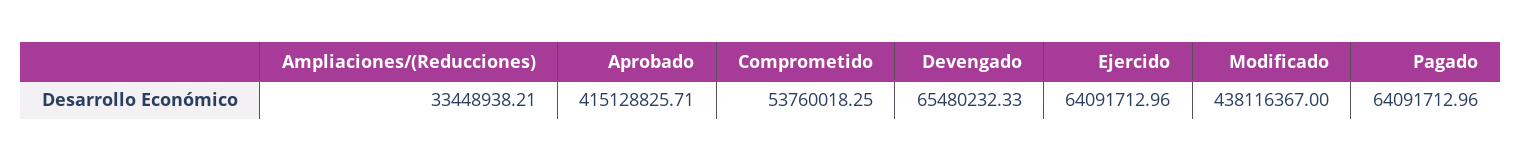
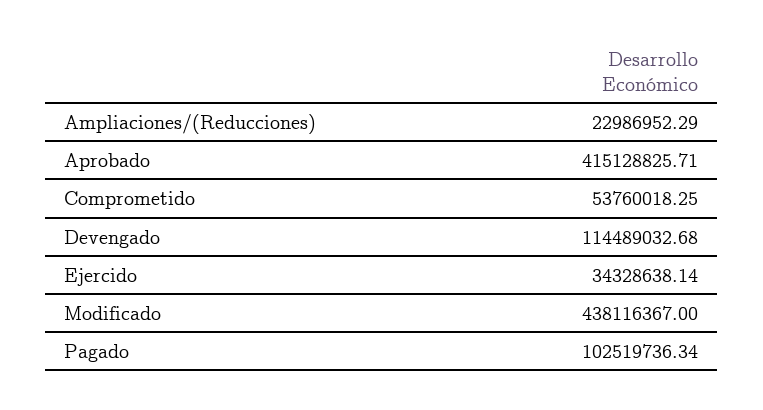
  {
-   "Ampliaciones/(Reducciones)": 33448938.21,
+   "Ampliaciones/(Reducciones)": 22986952.29,
    "Aprobado": 415128825.71,
    "Comprometido": 53760018.25,
-   "Devengado": 65480232.33,
+   "Devengado": 114489032.68,
-   "Ejercido": 64091712.96,
+   "Ejercido": 34328638.14,
    "Modificado": 438116367,
-   "Pagado": 64091712.96
+   "Pagado": 102519736.34
  }

